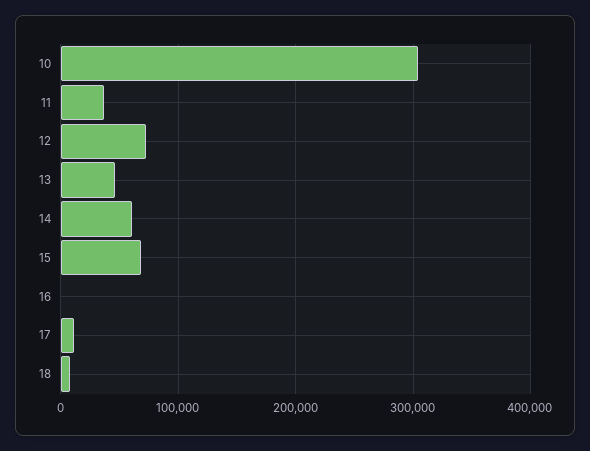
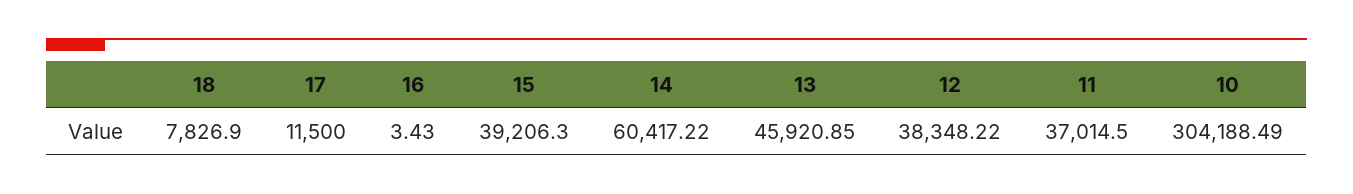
  {
    "10": 304188.49,
    "11": 37014.5,
-   "12": 70000,
+   "12": 38348.22,
    "13": 45920.85,
    "14": 60417.22,
-   "15": 70000,
+   "15": 39206.3,
    "16": 3.43,
    "17": 11500,
    "18": 7826.9
  }

